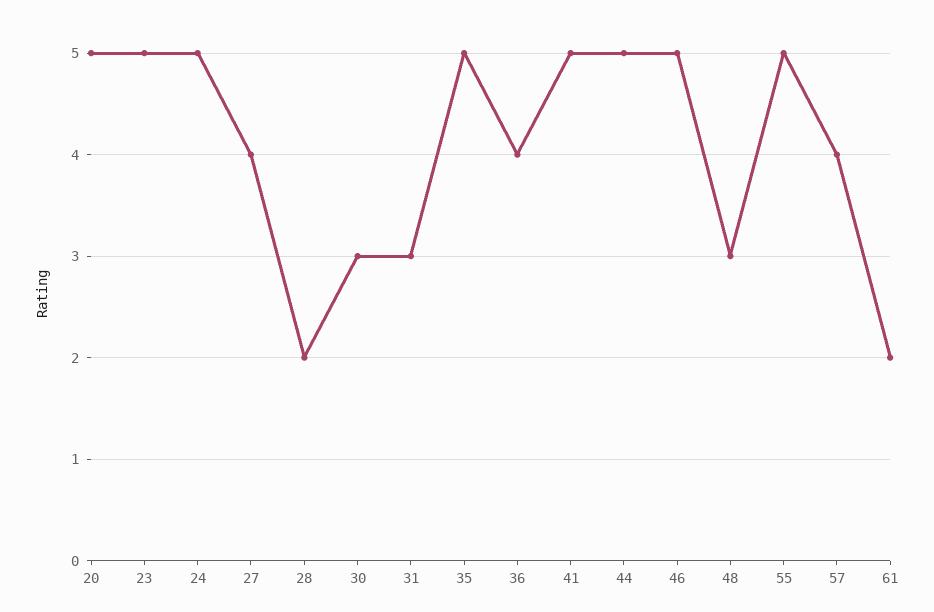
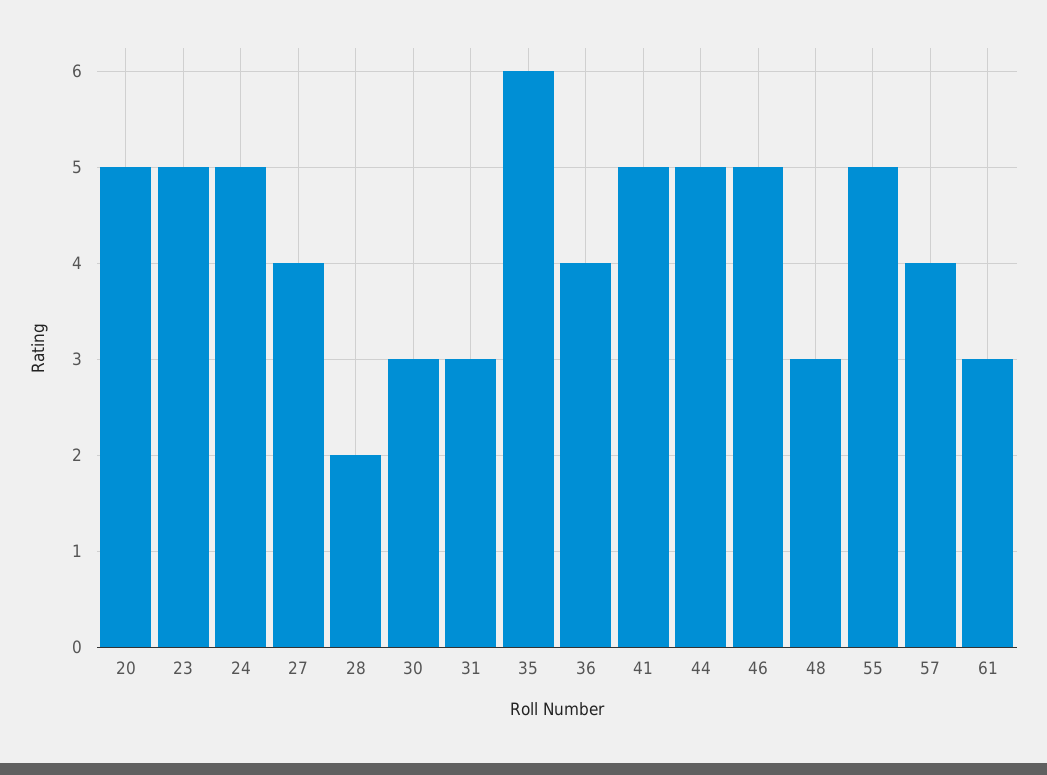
  {
    "20": 5,
    "23": 5,
    "24": 5,
    "27": 4,
    "28": 2,
    "30": 3,
    "31": 3,
-   "35": 5,
+   "35": 6,
    "36": 4,
    "41": 5,
    "44": 5,
    "46": 5,
    "48": 3,
    "55": 5,
    "57": 4,
-   "61": 2
+   "61": 3
  }

